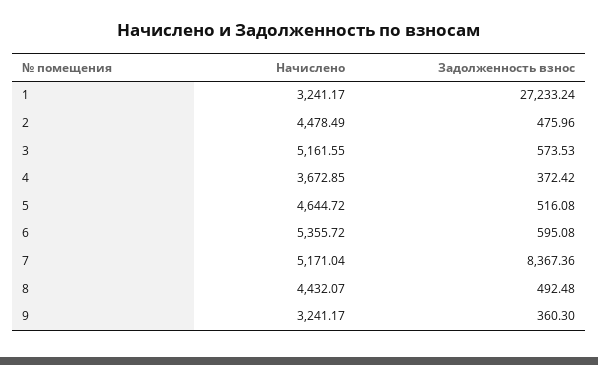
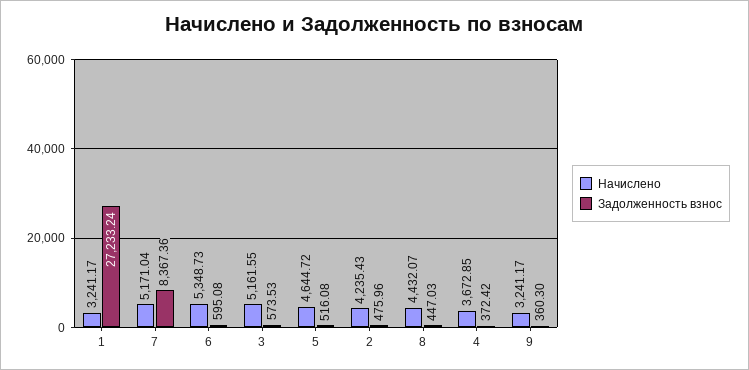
  {
    "Начислено": {
      "1": 3241.17,
-     "2": 4478.49,
+     "2": 4235.43,
      "3": 5161.55,
      "4": 3672.85,
      "5": 4644.72,
-     "6": 5355.72,
+     "6": 5348.73,
      "7": 5171.04,
      "8": 4432.07,
      "9": 3241.17
    },
    "Задолженность взнос": {
      "1": 27233.24,
      "2": 475.96,
      "3": 573.53,
      "4": 372.42,
      "5": 516.08,
      "6": 595.08,
      "7": 8367.36,
-     "8": 492.48,
+     "8": 447.03,
      "9": 360.3
    }
  }

